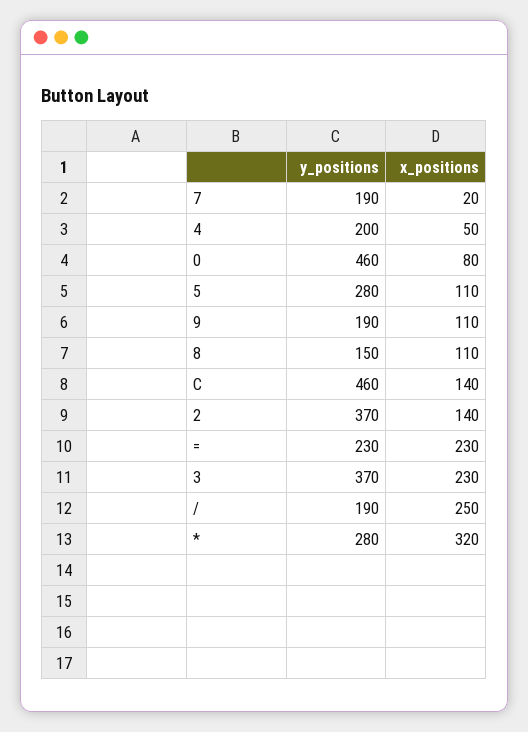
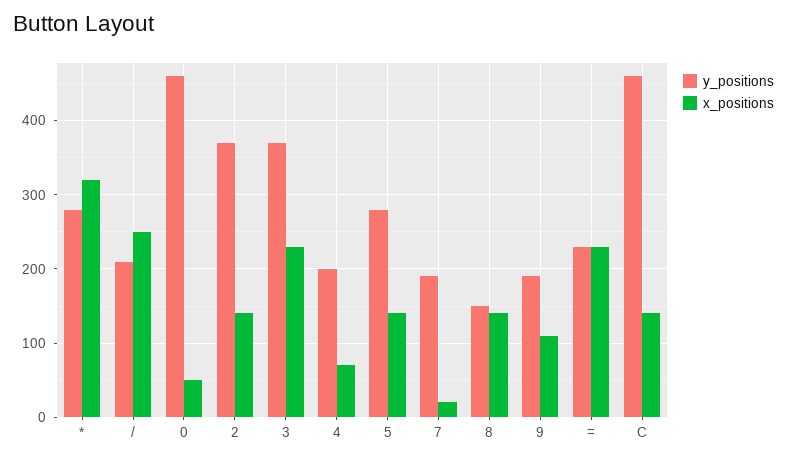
  {
    "y_positions": {
      "7": 190,
      "4": 200,
      "0": 460,
      "5": 280,
      "9": 190,
      "8": 150,
      "C": 460,
      "2": 370,
      "=": 230,
      "3": 370,
-     "/": 190,
+     "/": 210,
      "*": 280
    },
    "x_positions": {
      "7": 20,
-     "4": 50,
+     "4": 70,
-     "0": 80,
+     "0": 50,
-     "5": 110,
+     "5": 140,
      "9": 110,
-     "8": 110,
+     "8": 140,
      "C": 140,
      "2": 140,
      "=": 230,
      "3": 230,
      "/": 250,
      "*": 320
    }
  }

